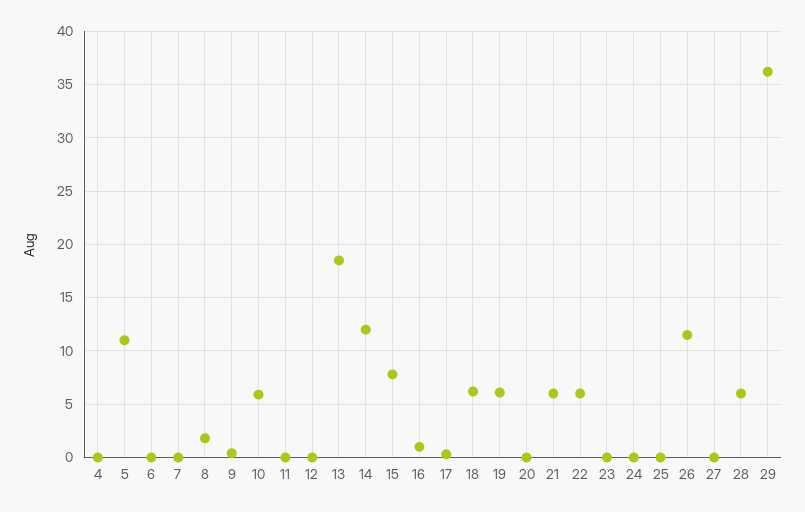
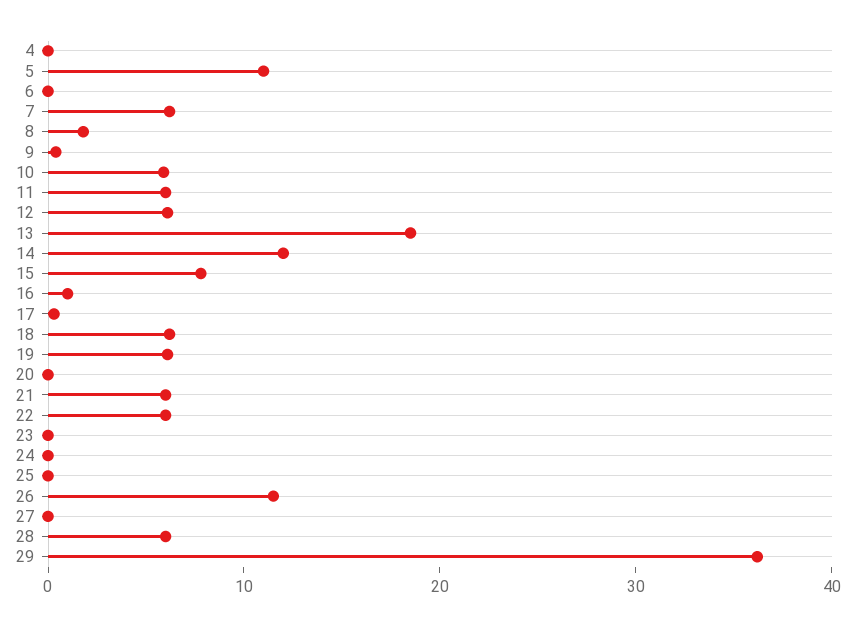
  {
    "4": 0,
    "5": 11,
    "6": 0,
-   "7": 0,
+   "7": 6,
    "8": 2,
    "9": 0,
    "10": 6,
-   "11": 0,
+   "11": 6,
-   "12": 0,
+   "12": 6,
    "13": 19,
    "14": 12,
    "15": 8,
    "16": 1,
    "17": 0,
    "18": 6,
    "19": 6,
    "20": 0,
    "21": 6,
    "22": 6,
    "23": 0,
    "24": 0,
    "25": 0,
    "26": 12,
    "27": 0,
    "28": 6,
    "29": 36
  }

